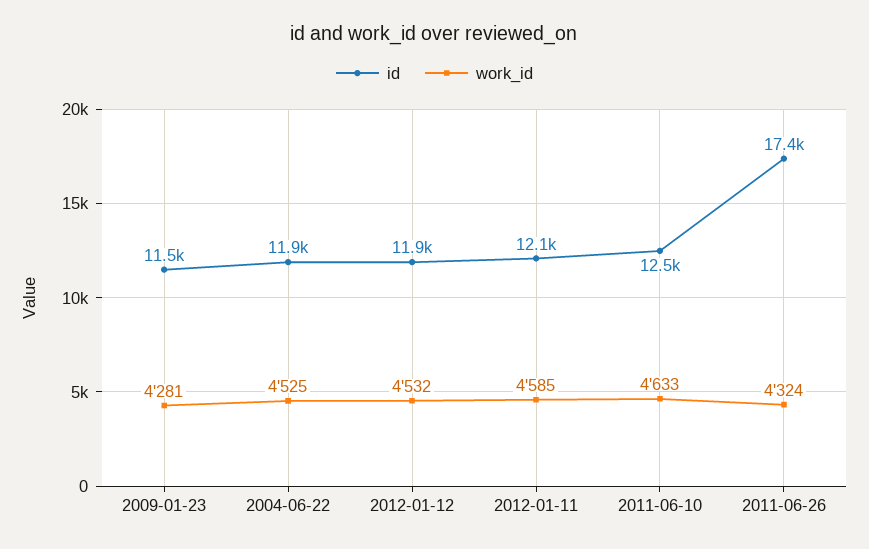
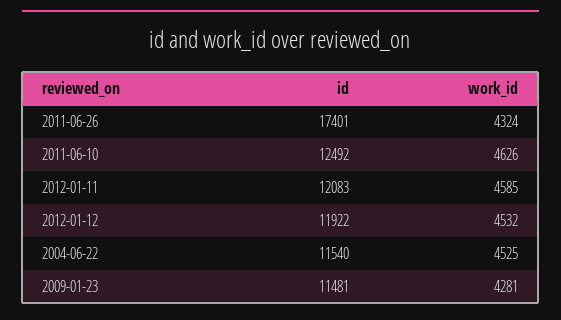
  {
    "id": {
      "2009-01-23": 11481,
-     "2004-06-22": 11900,
+     "2004-06-22": 11540,
      "2012-01-12": 11922,
      "2012-01-11": 12083,
      "2011-06-10": 12492,
      "2011-06-26": 17401
    },
    "work_id": {
      "2009-01-23": 4281,
      "2004-06-22": 4525,
      "2012-01-12": 4532,
      "2012-01-11": 4585,
-     "2011-06-10": 4633,
+     "2011-06-10": 4626,
      "2011-06-26": 4324
    }
  }

